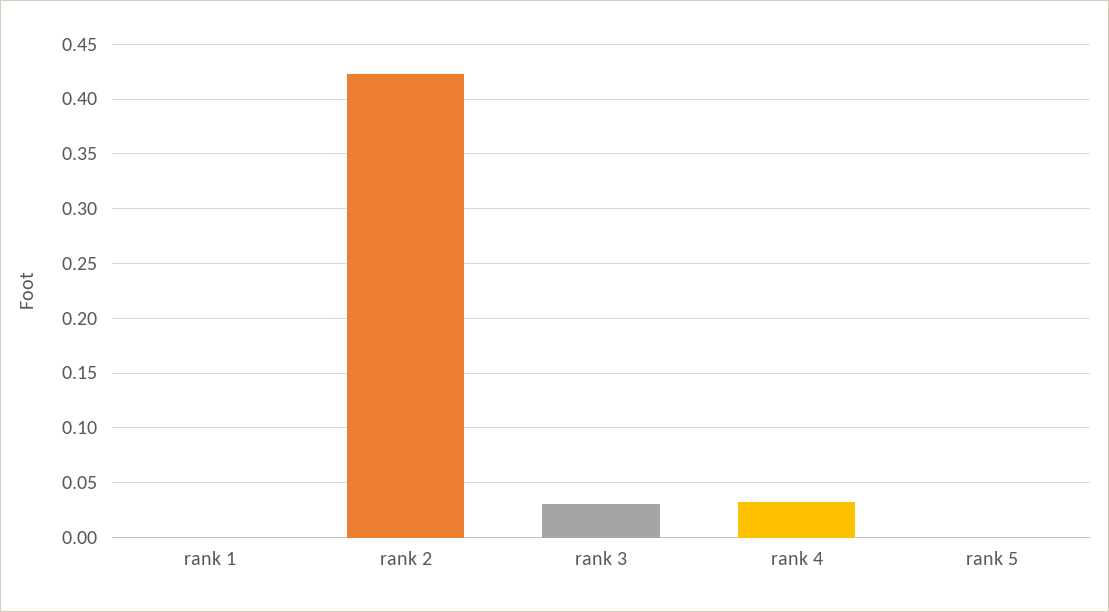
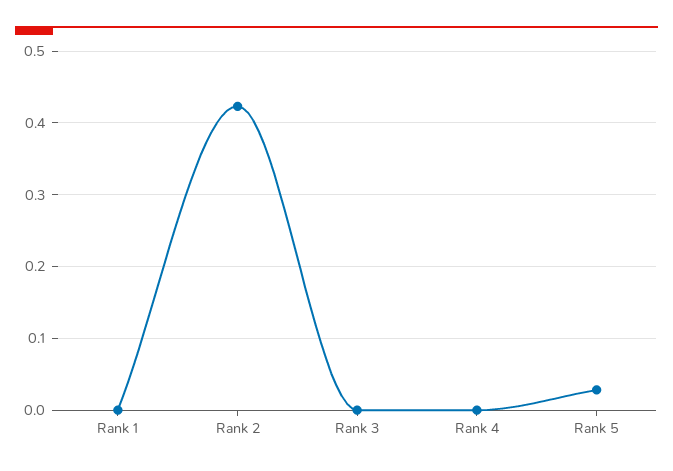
  {
    "rank 1": 0,
    "rank 2": 0.42,
-   "rank 3": 0.03,
+   "rank 3": 0,
-   "rank 4": 0.03,
+   "rank 4": 0,
-   "rank 5": 0
+   "rank 5": 0.03
  }

